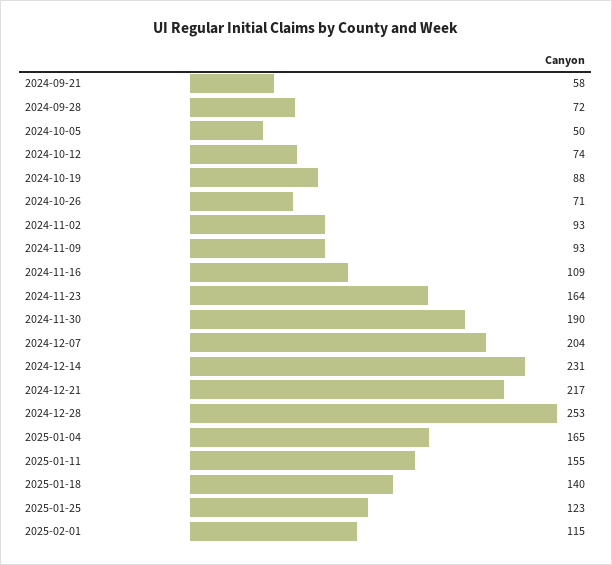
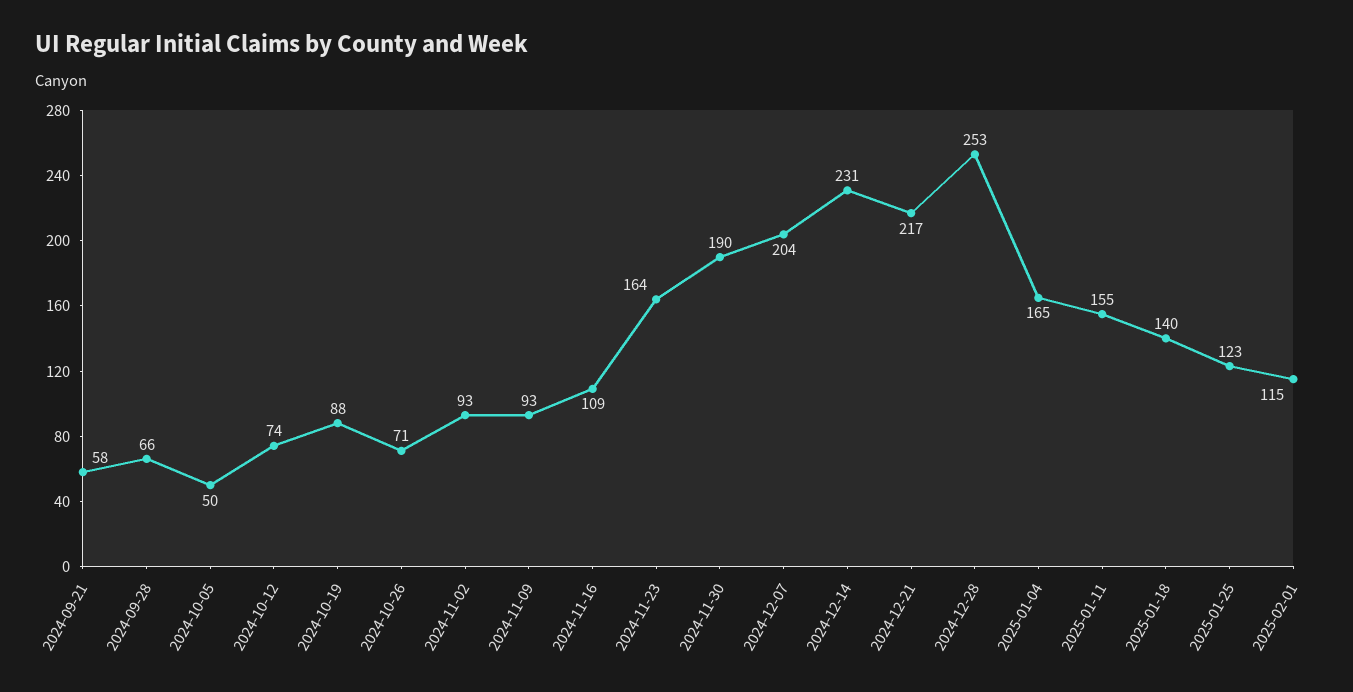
  {
    "2024-09-21": 58,
-   "2024-09-28": 72,
+   "2024-09-28": 66,
    "2024-10-05": 50,
    "2024-10-12": 74,
    "2024-10-19": 88,
    "2024-10-26": 71,
    "2024-11-02": 93,
    "2024-11-09": 93,
    "2024-11-16": 109,
    "2024-11-23": 164,
    "2024-11-30": 190,
    "2024-12-07": 204,
    "2024-12-14": 231,
    "2024-12-21": 217,
    "2024-12-28": 253,
    "2025-01-04": 165,
    "2025-01-11": 155,
    "2025-01-18": 140,
    "2025-01-25": 123,
    "2025-02-01": 115
  }

